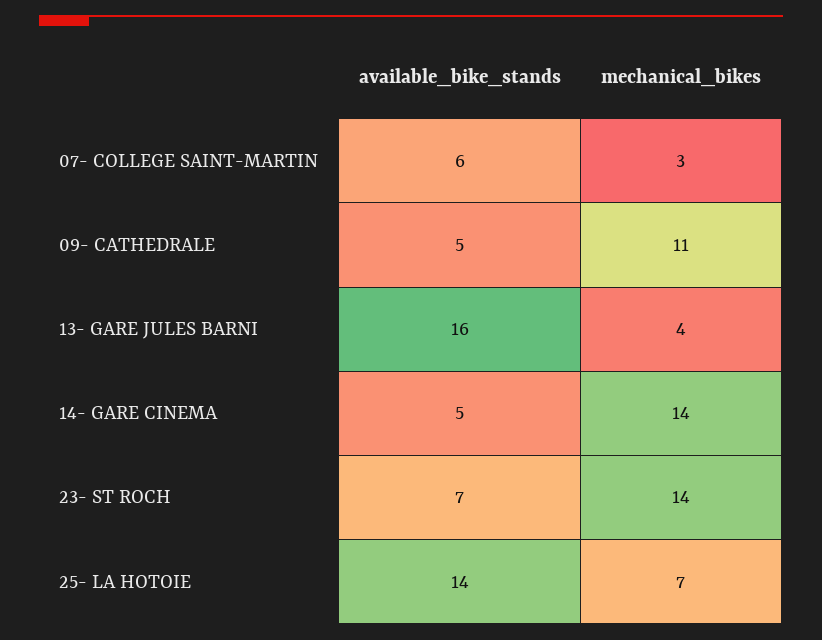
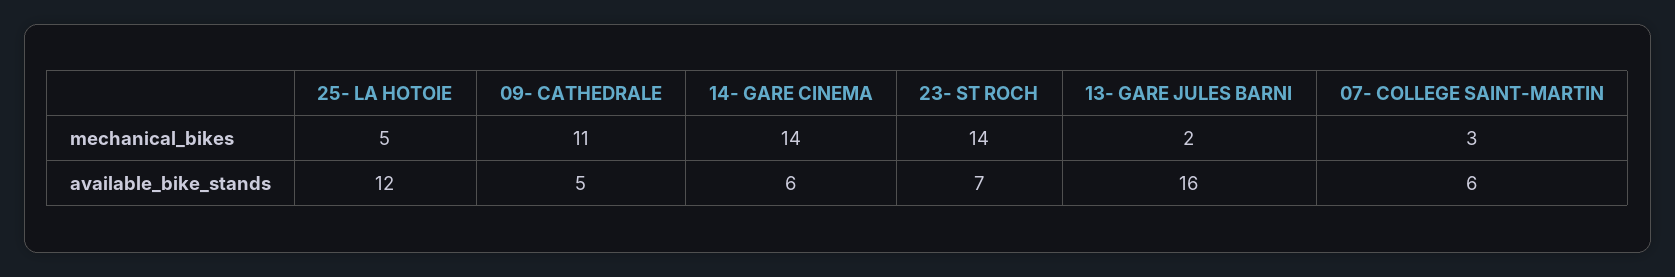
  {
    "available_bike_stands": {
      "07- COLLEGE SAINT-MARTIN": 6,
      "09- CATHEDRALE": 5,
      "13- GARE JULES BARNI": 16,
-     "14- GARE CINEMA": 5,
+     "14- GARE CINEMA": 6,
      "23- ST ROCH": 7,
-     "25- LA HOTOIE": 14
+     "25- LA HOTOIE": 12
    },
    "mechanical_bikes": {
      "07- COLLEGE SAINT-MARTIN": 3,
      "09- CATHEDRALE": 11,
-     "13- GARE JULES BARNI": 4,
+     "13- GARE JULES BARNI": 2,
      "14- GARE CINEMA": 14,
      "23- ST ROCH": 14,
-     "25- LA HOTOIE": 7
+     "25- LA HOTOIE": 5
    }
  }

